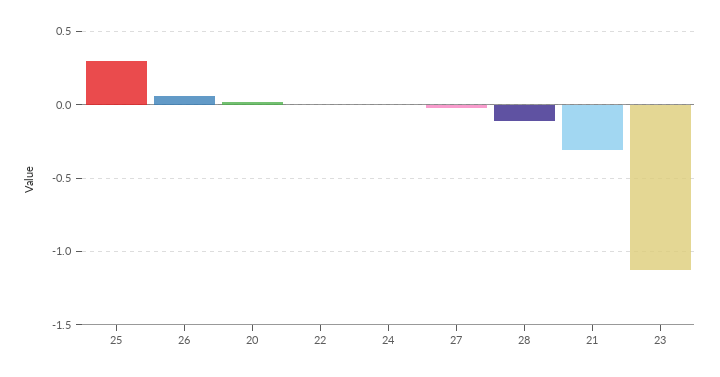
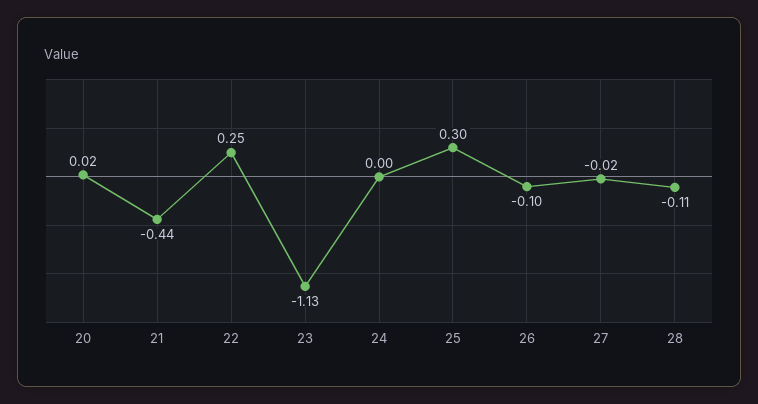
  {
    "25": 0.3,
-   "26": 0.05,
+   "26": -0.1,
    "20": 0.02,
-   "22": 0,
+   "22": 0.25,
    "24": 0,
    "27": -0.02,
    "28": -0.11,
-   "21": -0.3,
+   "21": -0.44,
    "23": -1.13
  }

